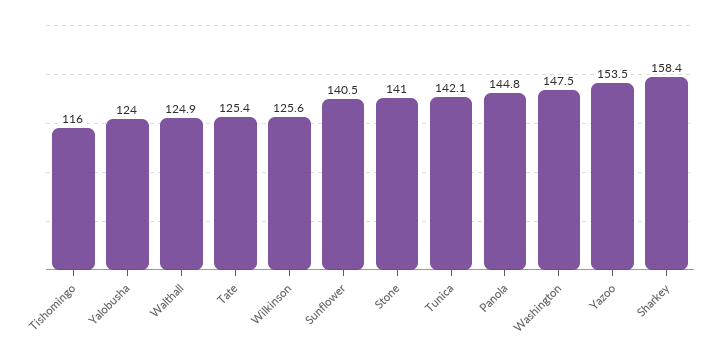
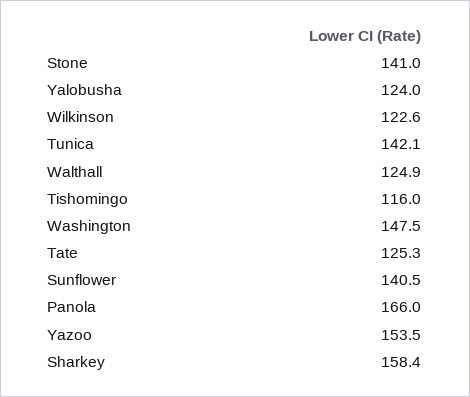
  {
    "Tishomingo": 116,
    "Yalobusha": 124,
    "Walthall": 124.9,
-   "Tate": 125.4,
+   "Tate": 125.3,
-   "Wilkinson": 125.6,
+   "Wilkinson": 122.6,
    "Sunflower": 140.5,
    "Stone": 141,
    "Tunica": 142.1,
-   "Panola": 144.8,
+   "Panola": 166,
    "Washington": 147.5,
    "Yazoo": 153.5,
    "Sharkey": 158.4
  }

